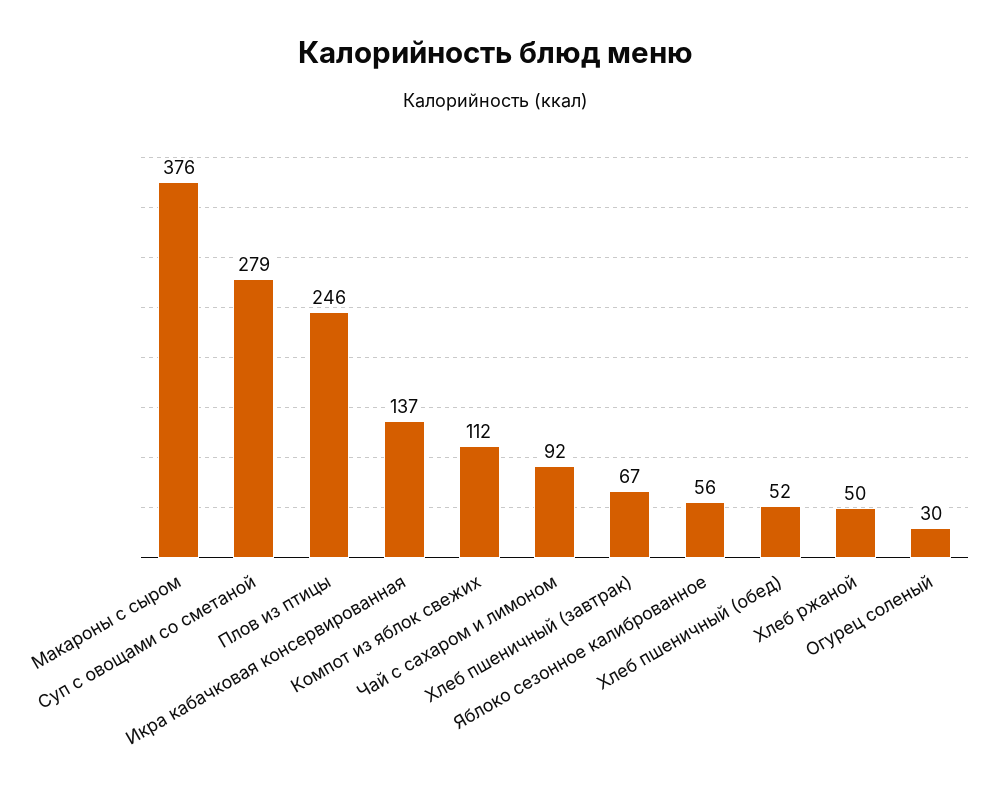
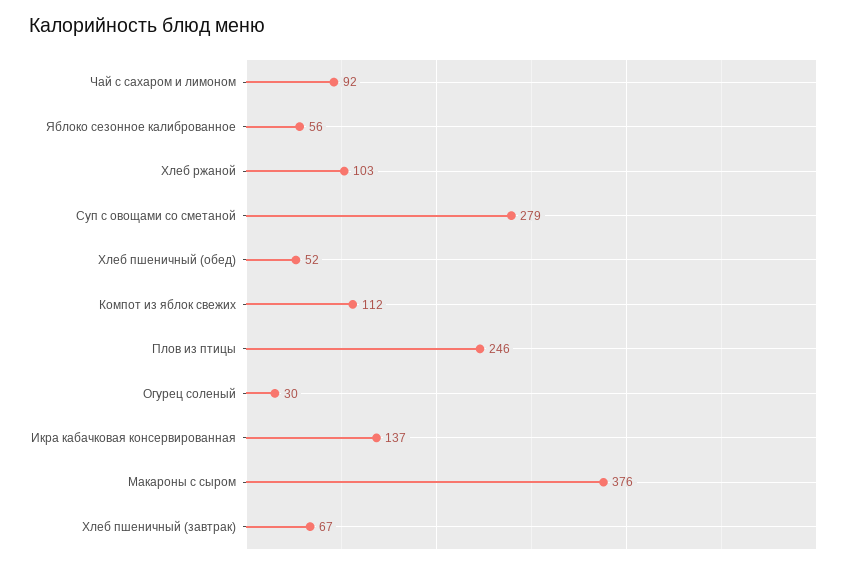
  {
    "Макароны с сыром": 376,
    "Суп с овощами со сметаной": 279,
    "Плов из птицы": 246,
    "Икра кабачковая консервированная": 137,
    "Компот из яблок свежих": 112,
    "Чай с сахаром и лимоном": 92,
    "Хлеб пшеничный (завтрак)": 67,
    "Яблоко сезонное калиброванное": 56,
    "Хлеб пшеничный (обед)": 52,
-   "Хлеб ржаной": 50,
+   "Хлеб ржаной": 103,
    "Огурец соленый": 30
  }

